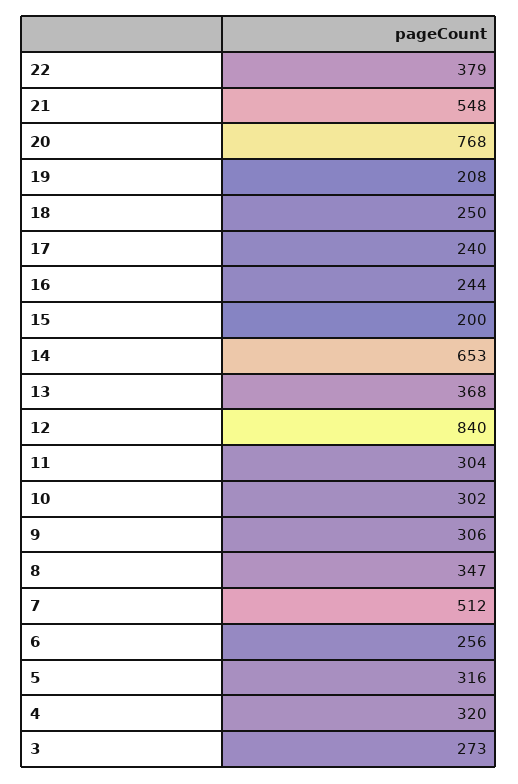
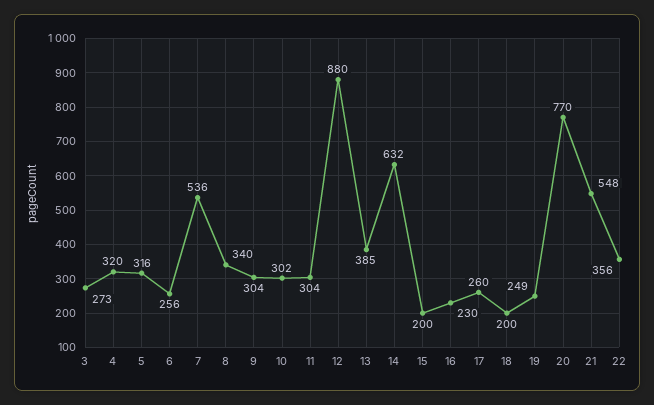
  {
-   "22": 379,
+   "22": 356,
    "21": 548,
-   "20": 768,
+   "20": 770,
-   "19": 208,
+   "19": 249,
-   "18": 250,
+   "18": 200,
-   "17": 240,
+   "17": 260,
-   "16": 244,
+   "16": 230,
    "15": 200,
-   "14": 653,
+   "14": 632,
-   "13": 368,
+   "13": 385,
-   "12": 840,
+   "12": 880,
    "11": 304,
    "10": 302,
-   "9": 306,
+   "9": 304,
-   "8": 347,
+   "8": 340,
-   "7": 512,
+   "7": 536,
    "6": 256,
    "5": 316,
    "4": 320,
    "3": 273
  }

